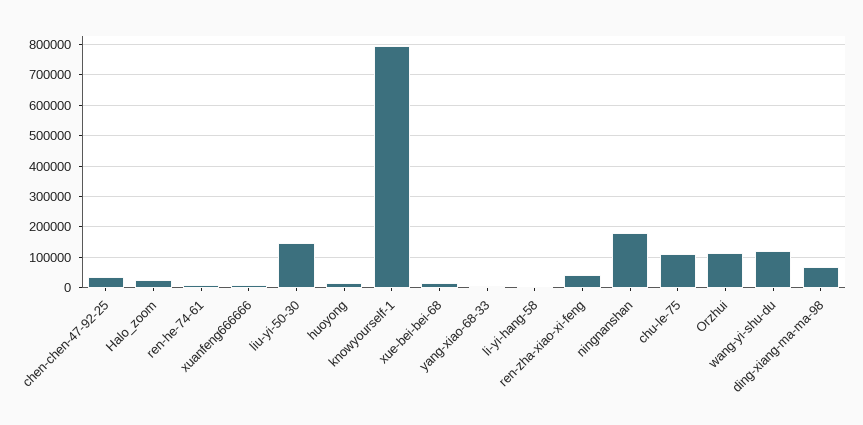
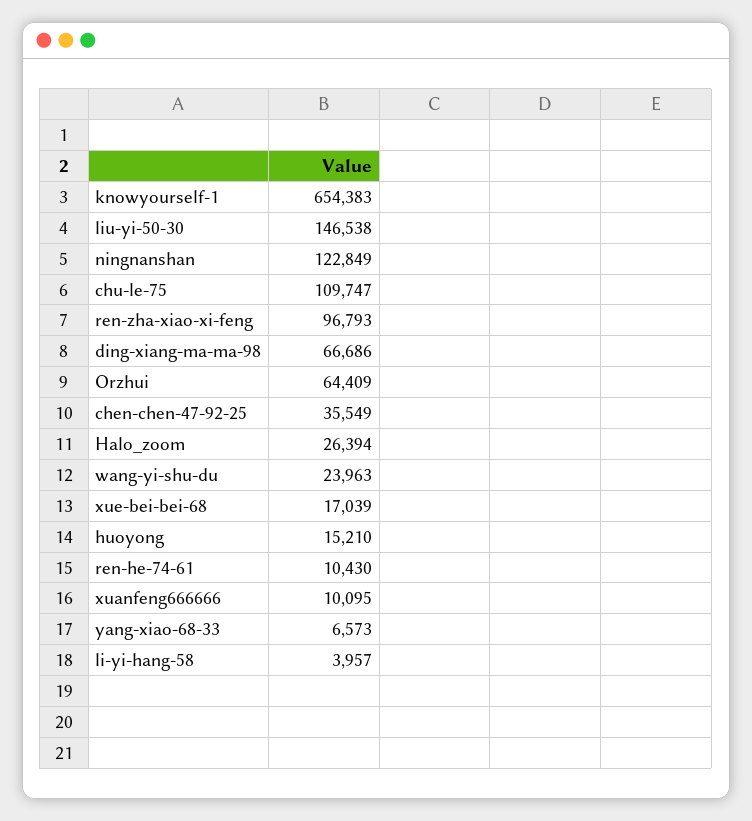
  {
    "chen-chen-47-92-25": 35549,
    "Halo_zoom": 26394,
    "ren-he-74-61": 10430,
    "xuanfeng666666": 10095,
    "liu-yi-50-30": 146538,
    "huoyong": 15210,
-   "knowyourself-1": 800000,
+   "knowyourself-1": 654383,
    "xue-bei-bei-68": 17039,
    "yang-xiao-68-33": 6573,
    "li-yi-hang-58": 3957,
-   "ren-zha-xiao-xi-feng": 40000,
+   "ren-zha-xiao-xi-feng": 96793,
-   "ningnanshan": 180000,
+   "ningnanshan": 122849,
    "chu-le-75": 109747,
-   "Orzhui": 120000,
+   "Orzhui": 64409,
-   "wang-yi-shu-du": 120000,
+   "wang-yi-shu-du": 23963,
    "ding-xiang-ma-ma-98": 66686
  }

